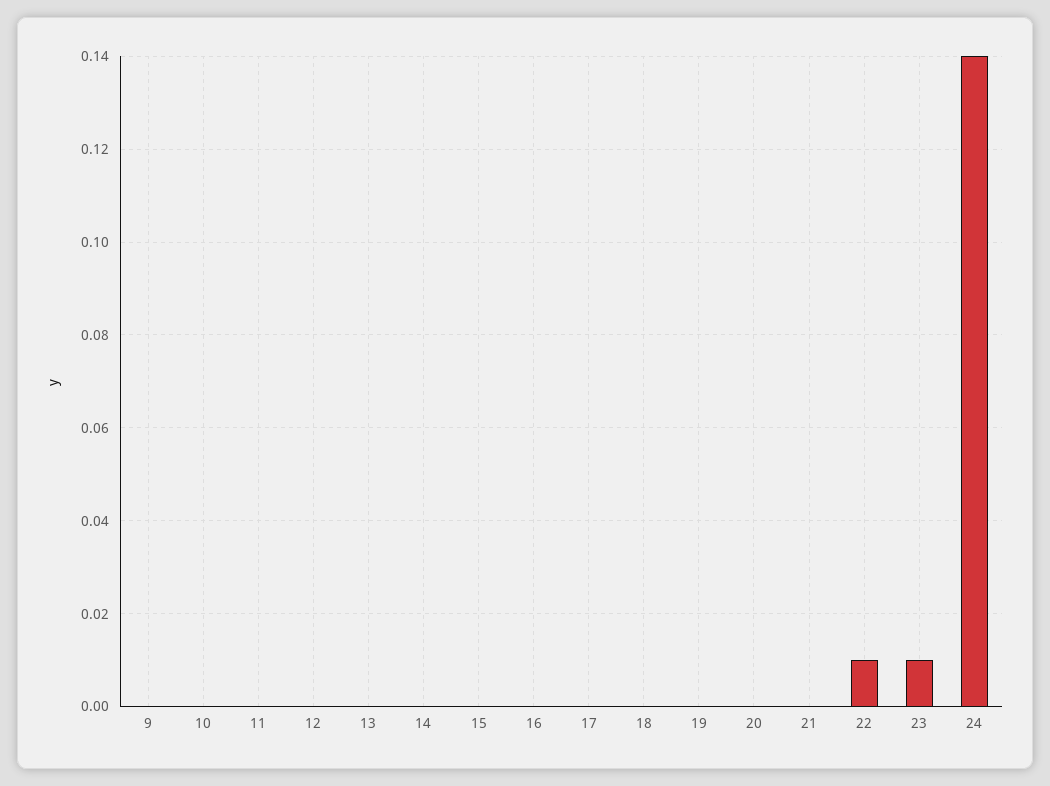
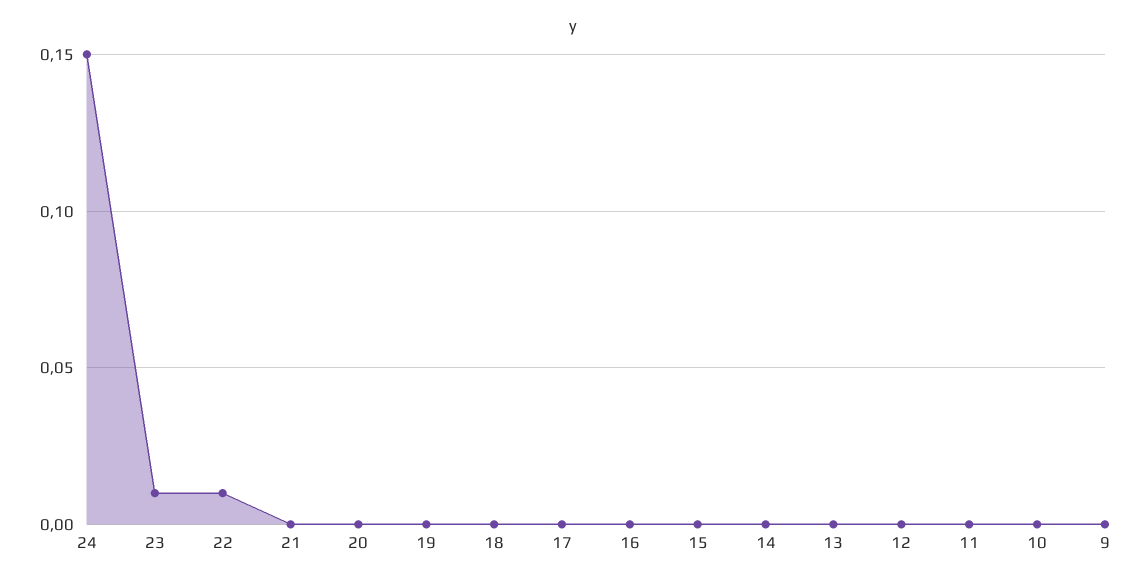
  {
    "9": 0,
    "10": 0,
    "11": 0,
    "12": 0,
    "13": 0,
    "14": 0,
    "15": 0,
    "16": 0,
    "17": 0,
    "18": 0,
    "19": 0,
    "20": 0,
    "21": 0,
    "22": 0.01,
    "23": 0.01,
-   "24": 0.14
+   "24": 0.15
  }

